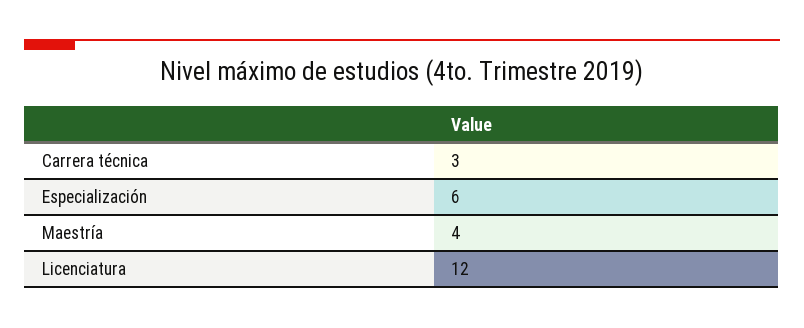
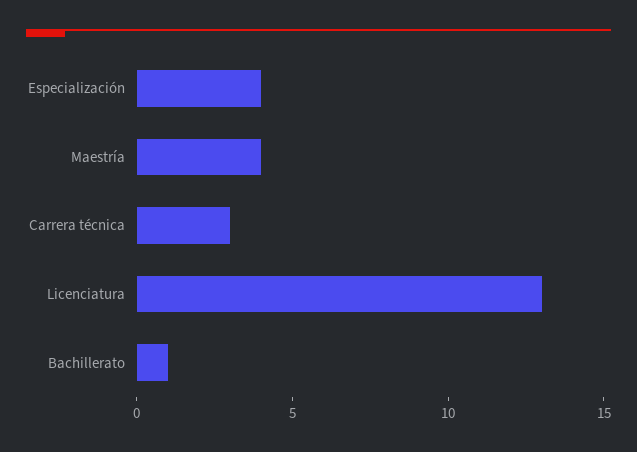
  {
    "Carrera técnica": 3,
-   "Especialización": 6,
+   "Especialización": 4,
    "Maestría": 4,
-   "Licenciatura": 12
+   "Licenciatura": 13,
+   "Bachillerato": 1
  }

